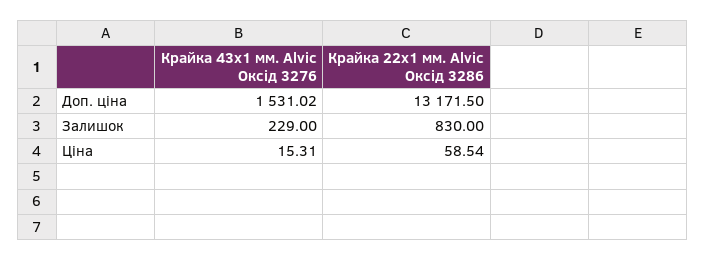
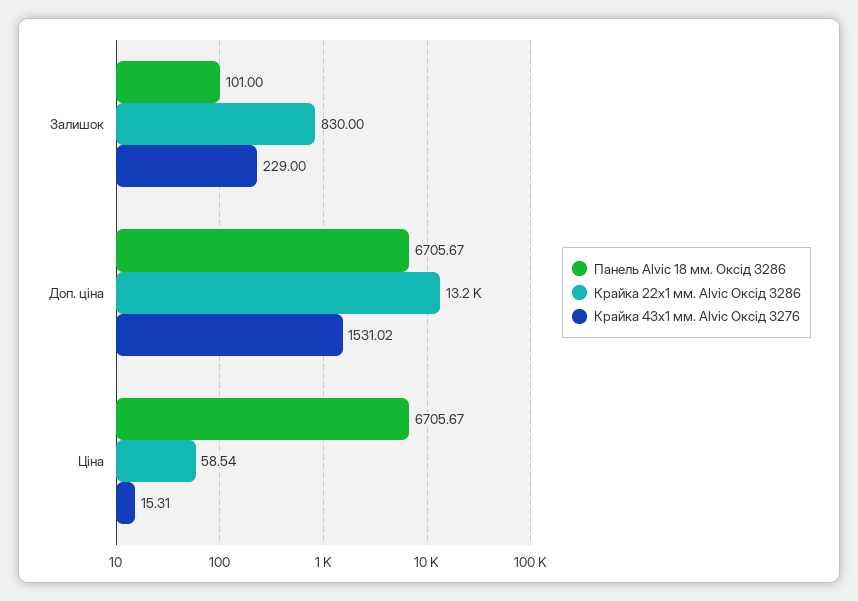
  {
    "Крайка 43x1 мм. Alvic Оксід 3276": {
      "Доп. ціна": 1531.02,
      "Залишок": 229,
      "Ціна": 15.31
    },
    "Крайка 22x1 мм. Alvic Оксід 3286": {
      "Доп. ціна": 13171.5,
      "Залишок": 830,
      "Ціна": 58.54
-   }
+   },
+   "Панель Alvic 18 мм. Оксід 3286": {
+     "Залишок": 101,
+     "Доп. ціна": 6705.67,
+     "Ціна": 6705.67
+   }
  }

